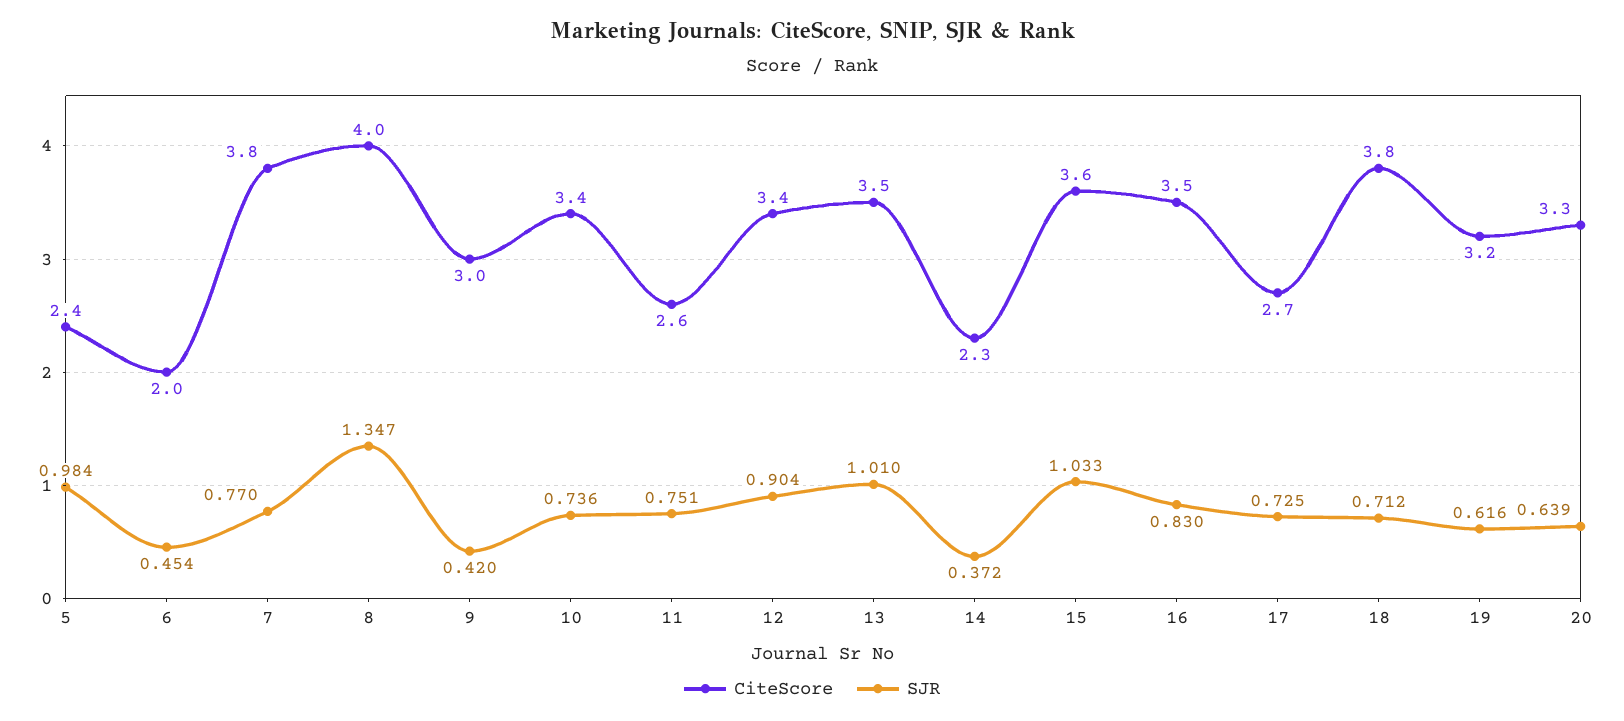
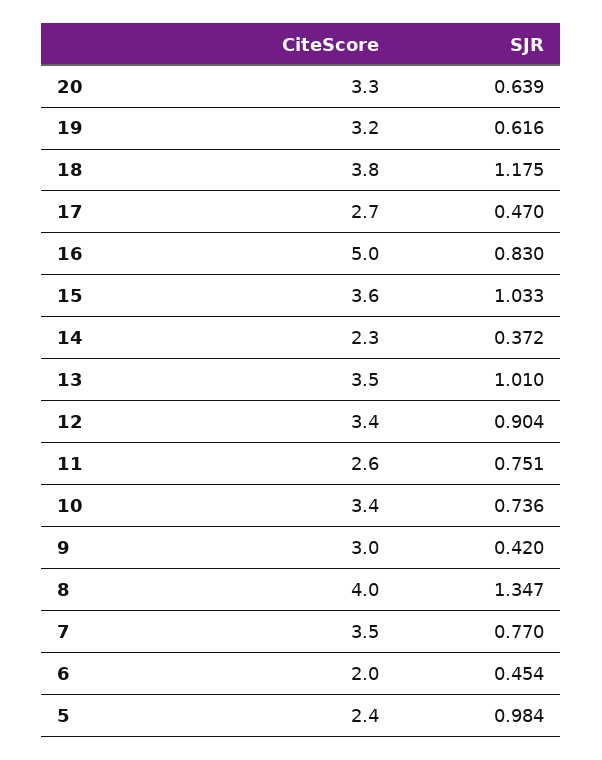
  {
    "CiteScore": {
      "5": 2.4,
      "6": 2,
-     "7": 3.8,
+     "7": 3.5,
      "8": 4,
      "9": 3,
      "10": 3.4,
      "11": 2.6,
      "12": 3.4,
      "13": 3.5,
      "14": 2.3,
      "15": 3.6,
-     "16": 3.5,
+     "16": 5,
      "17": 2.7,
      "18": 3.8,
      "19": 3.2,
      "20": 3.3
    },
    "SJR": {
      "5": 0.984,
      "6": 0.454,
      "7": 0.77,
      "8": 1.347,
      "9": 0.42,
      "10": 0.736,
      "11": 0.751,
      "12": 0.904,
      "13": 1.01,
      "14": 0.372,
      "15": 1.033,
      "16": 0.83,
-     "17": 0.725,
+     "17": 0.47,
-     "18": 0.712,
+     "18": 1.175,
      "19": 0.616,
      "20": 0.639
    }
  }

